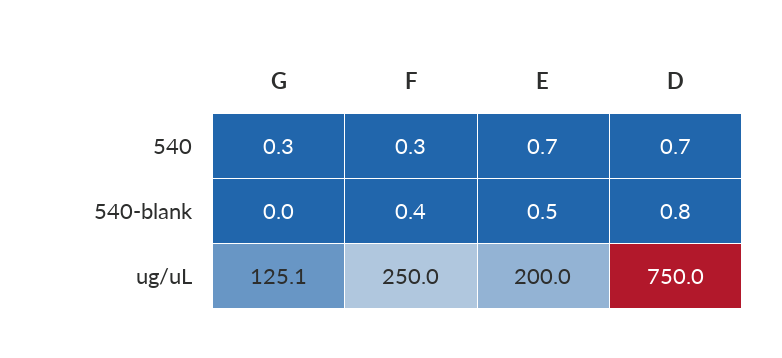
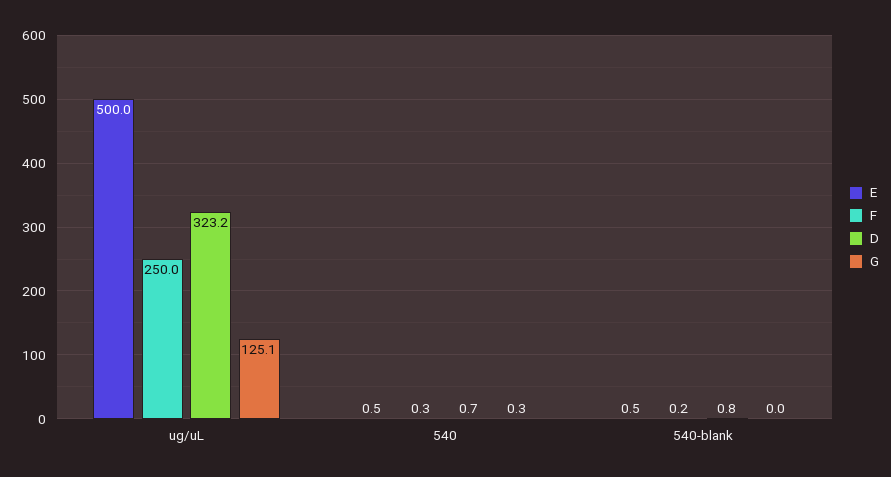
  {
    "G": {
      "540": 0.3,
      "540-blank": 0,
      "ug/uL": 125.1
    },
    "F": {
      "540": 0.3,
-     "540-blank": 0.4,
+     "540-blank": 0.2,
      "ug/uL": 250
    },
    "E": {
-     "540": 0.7,
+     "540": 0.5,
      "540-blank": 0.5,
-     "ug/uL": 200
+     "ug/uL": 500
    },
    "D": {
      "540": 0.7,
      "540-blank": 0.8,
-     "ug/uL": 750
+     "ug/uL": 323.2
    }
  }

